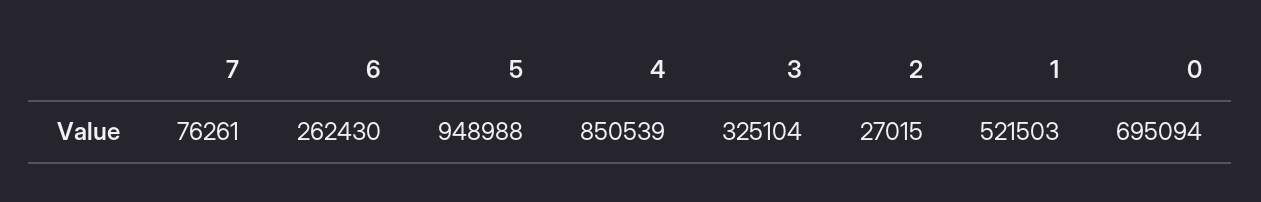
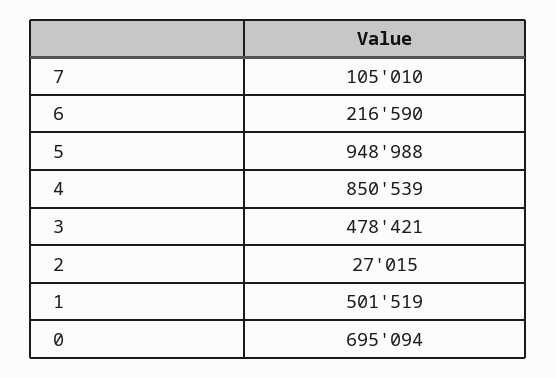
  {
-   "7": 76261,
+   "7": 105010,
-   "6": 262430,
+   "6": 216590,
    "5": 948988,
    "4": 850539,
-   "3": 325104,
+   "3": 478421,
    "2": 27015,
-   "1": 521503,
+   "1": 501519,
    "0": 695094
  }

